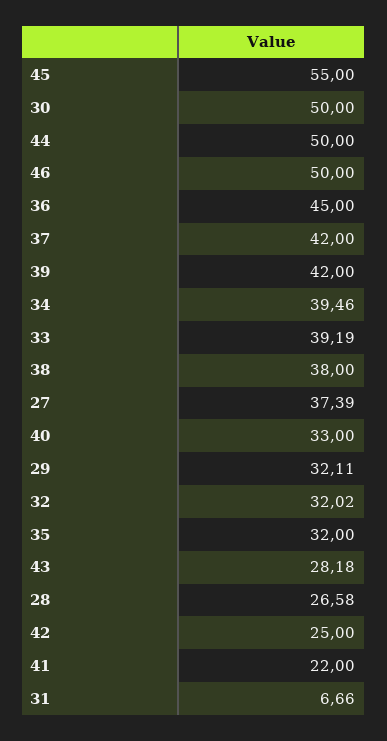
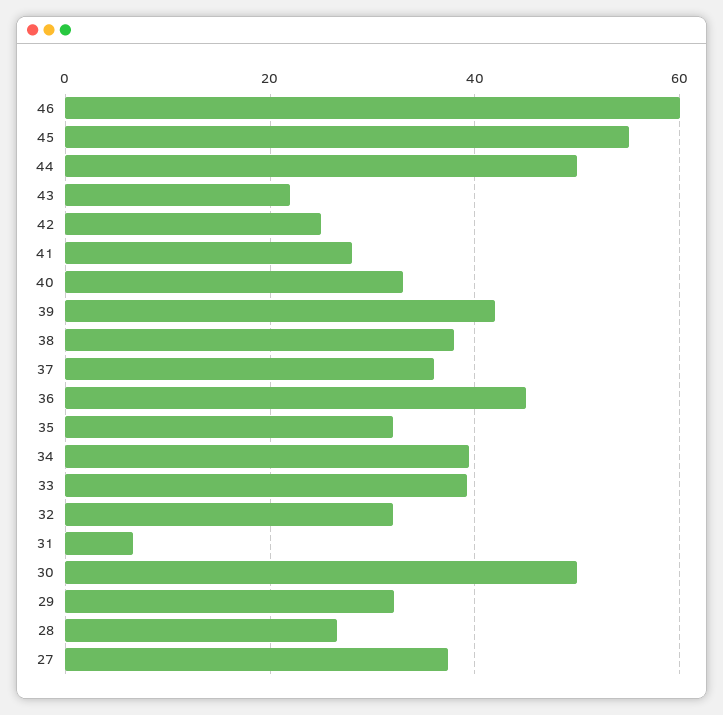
  {
    "45": 55,
    "30": 50,
    "44": 50,
-   "46": 50,
+   "46": 60,
    "36": 45,
-   "37": 42,
+   "37": 36,
    "39": 42,
    "34": 39.46,
    "33": 39.19,
    "38": 38,
    "27": 37.39,
    "40": 33,
    "29": 32.11,
    "32": 32.02,
    "35": 32,
-   "43": 28.18,
+   "43": 22,
    "28": 26.58,
    "42": 25,
-   "41": 22,
+   "41": 28,
    "31": 6.66
  }

